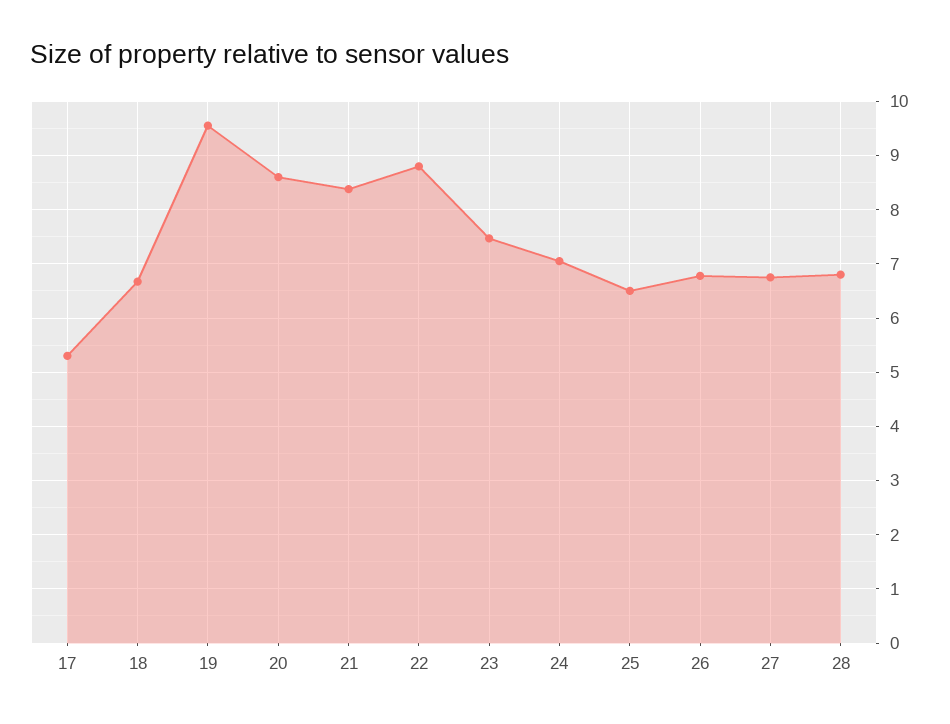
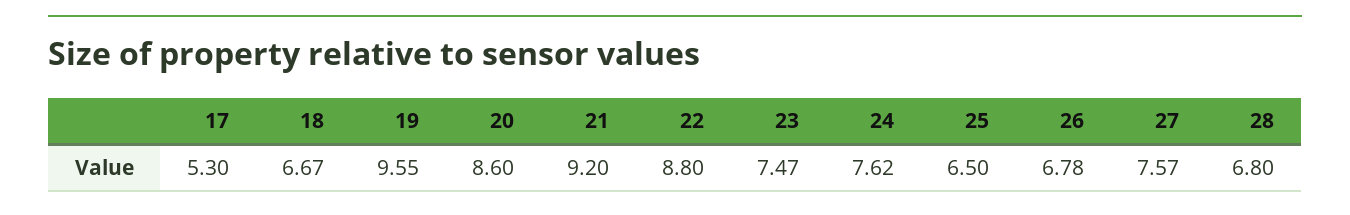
  {
    "17": 5.3,
    "18": 6.67,
    "19": 9.55,
    "20": 8.6,
-   "21": 8.4,
+   "21": 9.2,
    "22": 8.8,
    "23": 7.47,
-   "24": 7,
+   "24": 7.62,
    "25": 6.5,
    "26": 6.78,
-   "27": 6.8,
+   "27": 7.57,
    "28": 6.8
  }

